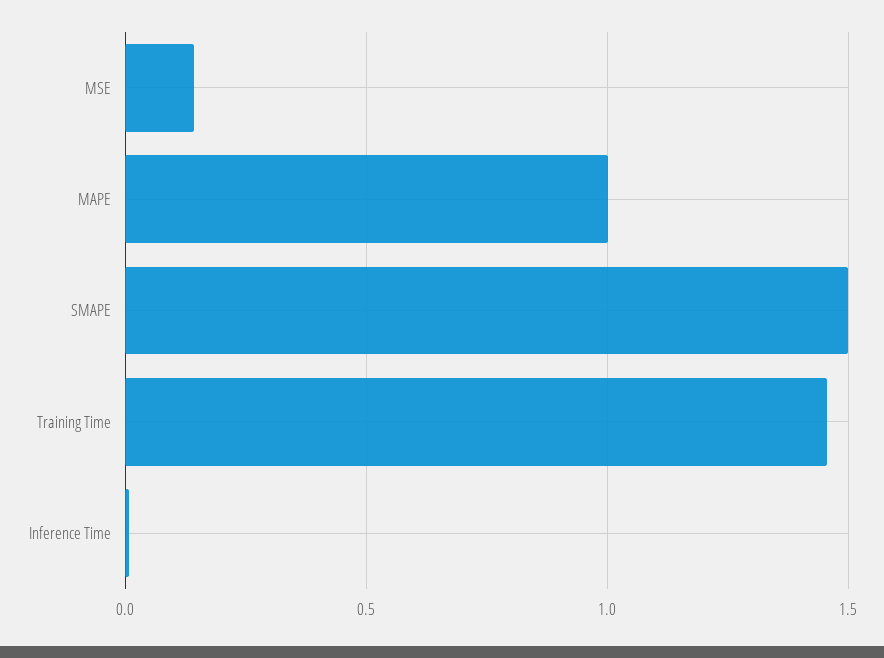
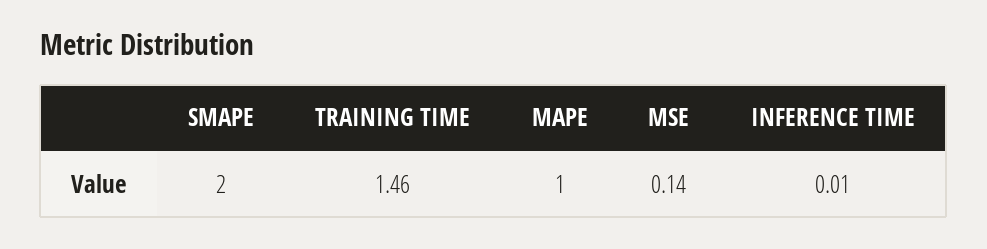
  {
    "MSE": 0.14,
    "MAPE": 1,
-   "SMAPE": 1.5,
+   "SMAPE": 2,
    "Training Time": 1.46,
    "Inference Time": 0.01
  }

